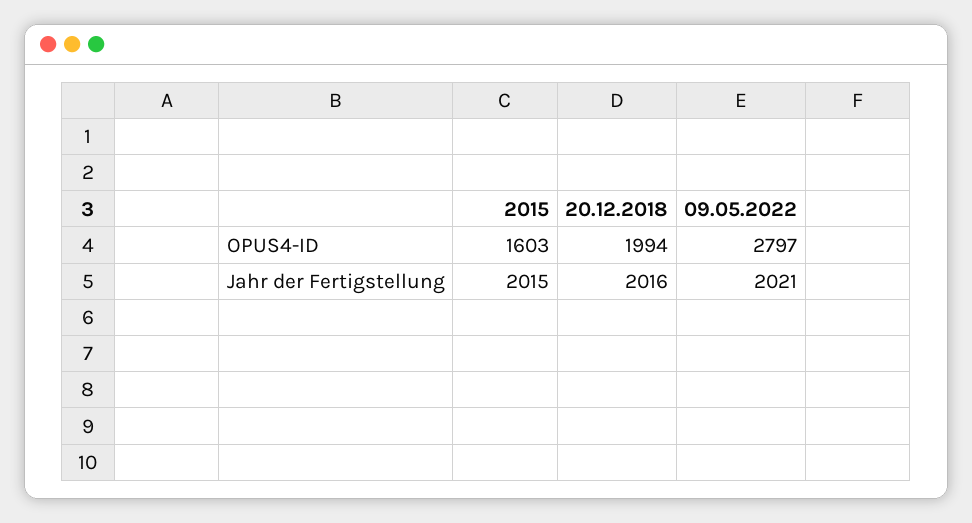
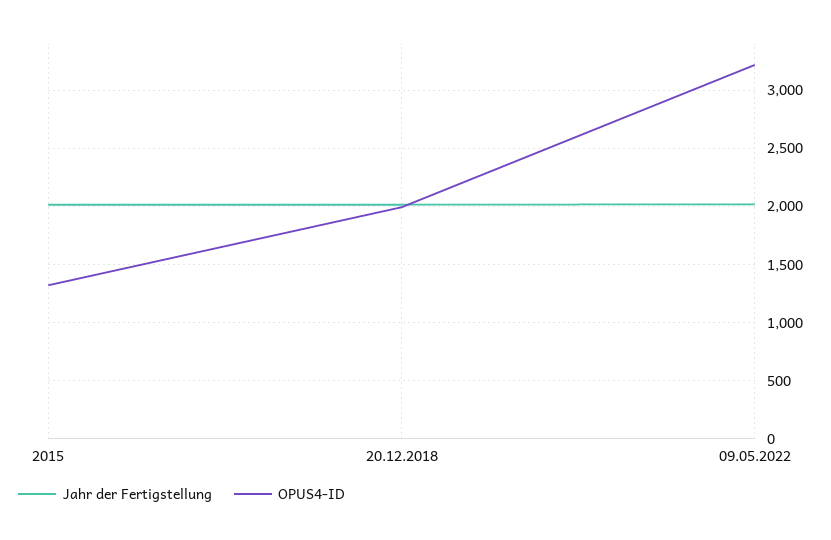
  {
    "OPUS4-ID": {
-     "2015": 1603,
+     "2015": 1300,
      "20.12.2018": 1994,
-     "09.05.2022": 2797
+     "09.05.2022": 3200
    },
    "Jahr der Fertigstellung": {
      "2015": 2015,
      "20.12.2018": 2016,
      "09.05.2022": 2021
    }
  }

